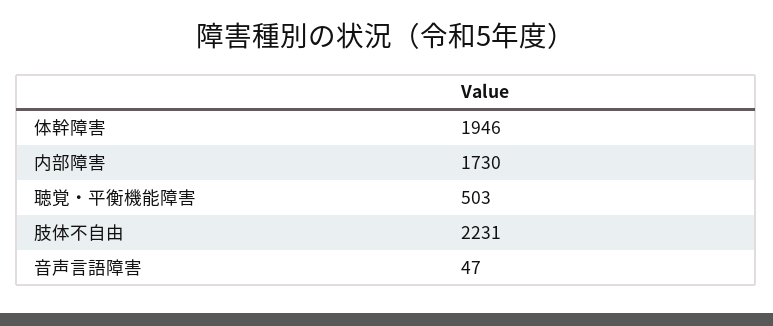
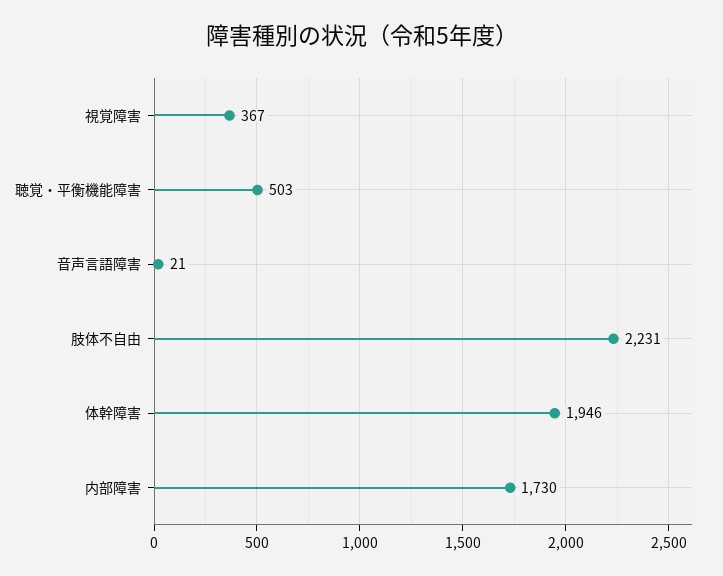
  {
    "体幹障害": 1946,
    "内部障害": 1730,
    "聴覚・平衡機能障害": 503,
    "肢体不自由": 2231,
-   "音声言語障害": 47
+   "音声言語障害": 21,
+   "視覚障害": 367
  }

